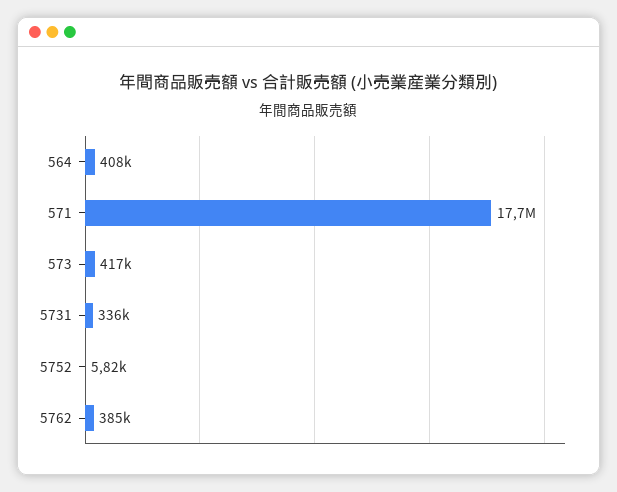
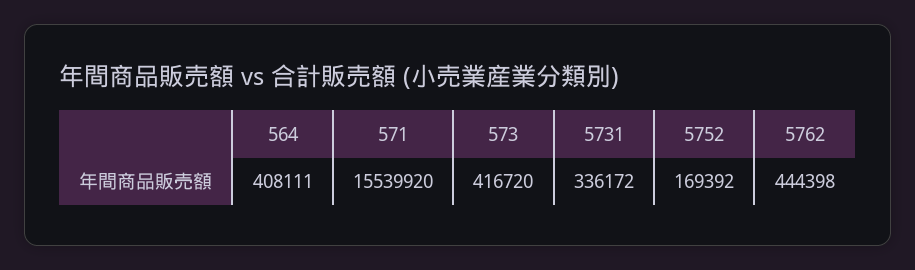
  {
    "564": 408111,
-   "571": 17700000,
+   "571": 15539920,
    "573": 416720,
    "5731": 336172,
-   "5752": 5820,
+   "5752": 169392,
-   "5762": 385000
+   "5762": 444398
  }

